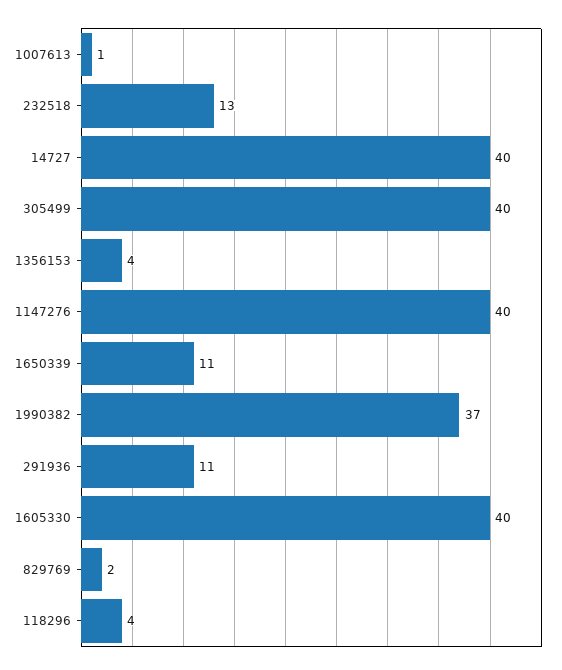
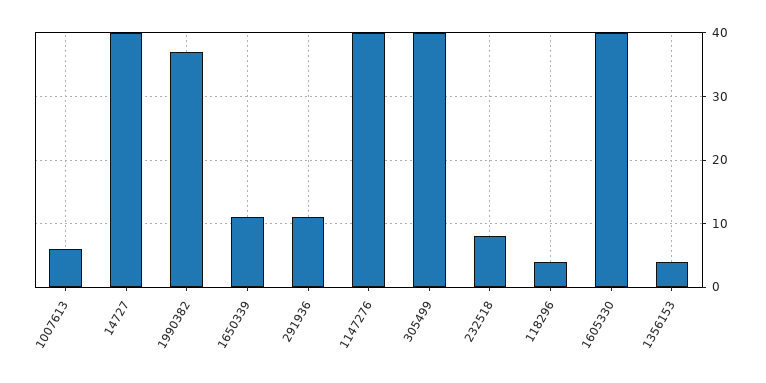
  {
-   "1007613": 1,
+   "1007613": 6,
-   "232518": 13,
+   "232518": 8,
    "14727": 40,
    "305499": 40,
    "1356153": 4,
    "1147276": 40,
    "1650339": 11,
    "1990382": 37,
    "291936": 11,
    "1605330": 40,
-   "829769": 2,
    "118296": 4
  }

